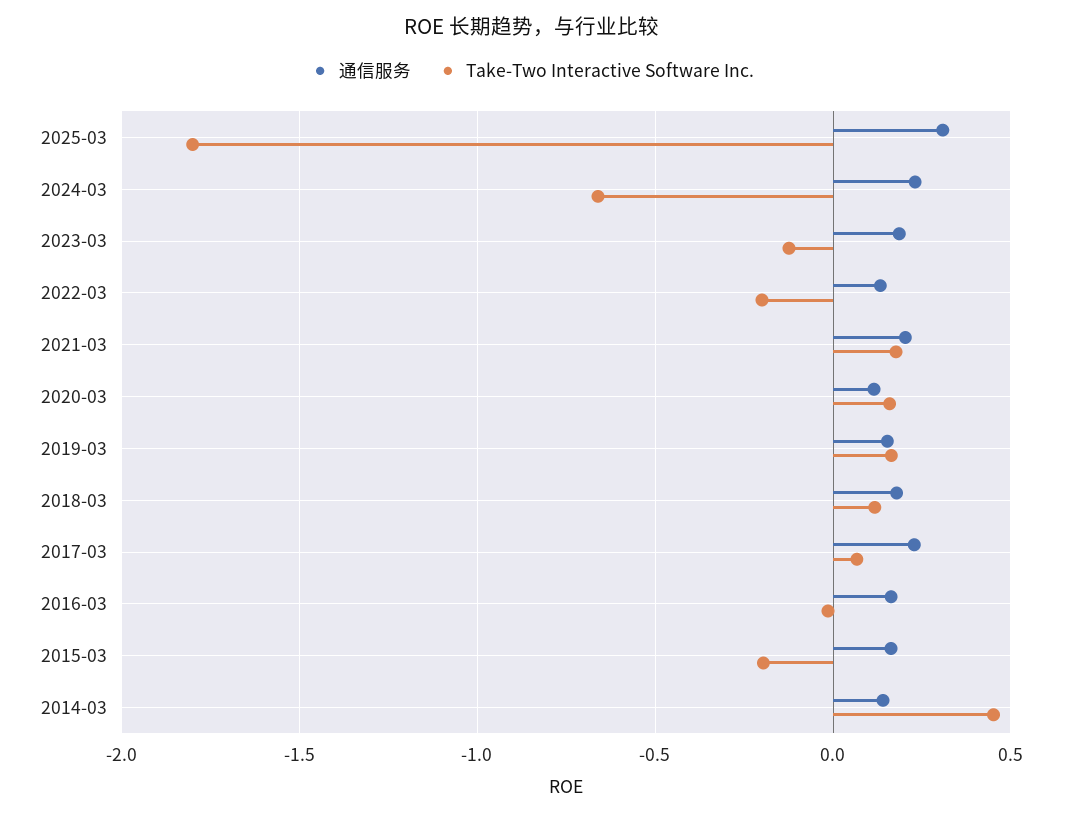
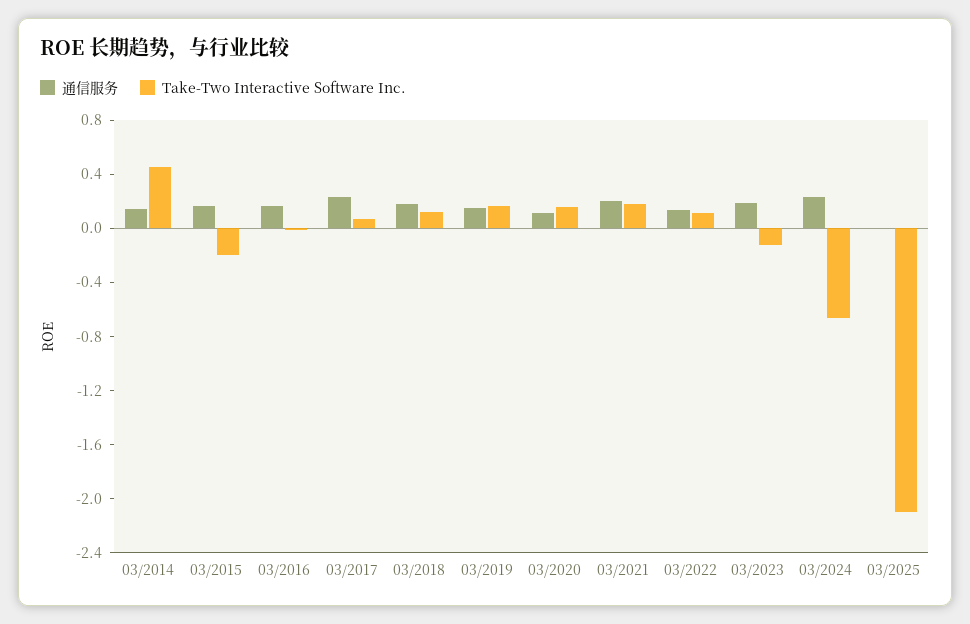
  {
    "通信服务": {
-     "2025-03": 0.3,
+     "2025-03": 0,
      "2024-03": 0.25,
      "2023-03": 0.2,
      "2022-03": 0.15,
      "2021-03": 0.2,
      "2020-03": 0.1,
      "2019-03": 0.15,
      "2018-03": 0.2,
      "2017-03": 0.25,
      "2016-03": 0.15,
      "2015-03": 0.15,
      "2014-03": 0.15
    },
    "Take-Two Interactive Software Inc.": {
-     "2025-03": -1.8,
+     "2025-03": -2.1,
      "2024-03": -0.65,
      "2023-03": -0.1,
-     "2022-03": -0.2,
+     "2022-03": 0.1,
      "2021-03": 0.2,
      "2020-03": 0.15,
      "2019-03": 0.15,
      "2018-03": 0.1,
      "2017-03": 0.05,
      "2016-03": 0,
      "2015-03": -0.2,
      "2014-03": 0.45
    }
  }

